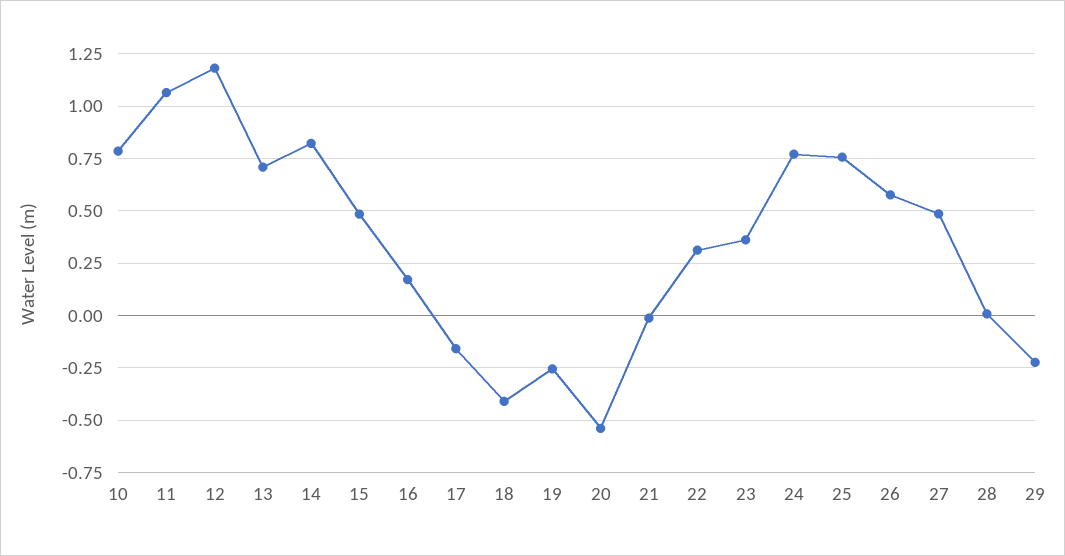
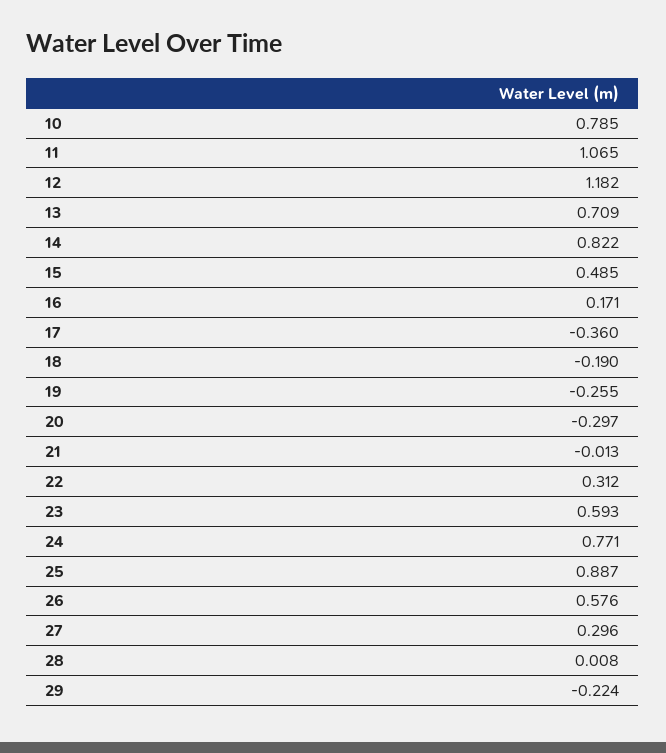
  {
    "10": 0.785,
    "11": 1.065,
    "12": 1.182,
    "13": 0.709,
    "14": 0.822,
    "15": 0.485,
    "16": 0.171,
-   "17": -0.15,
+   "17": -0.36,
-   "18": -0.4,
+   "18": -0.19,
    "19": -0.255,
-   "20": -0.55,
+   "20": -0.297,
    "21": -0.013,
    "22": 0.312,
-   "23": 0.35,
+   "23": 0.593,
    "24": 0.771,
-   "25": 0.75,
+   "25": 0.887,
    "26": 0.576,
-   "27": 0.5,
+   "27": 0.296,
    "28": 0.008,
    "29": -0.224
  }

